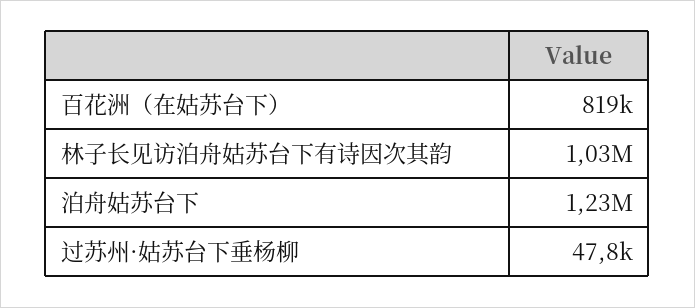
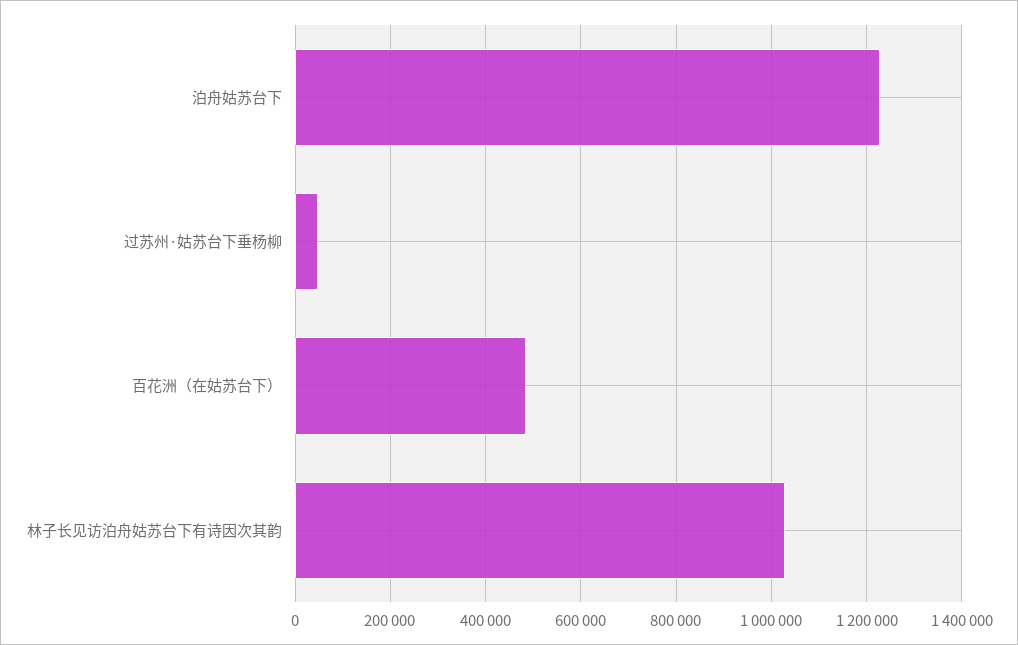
  {
-   "百花洲（在姑苏台下）": 819000,
+   "百花洲（在姑苏台下）": 480000,
    "林子长见访泊舟姑苏台下有诗因次其韵": 1030000,
    "泊舟姑苏台下": 1230000,
    "过苏州·姑苏台下垂杨柳": 47800
  }

